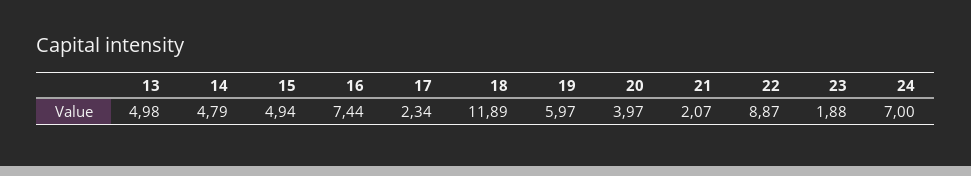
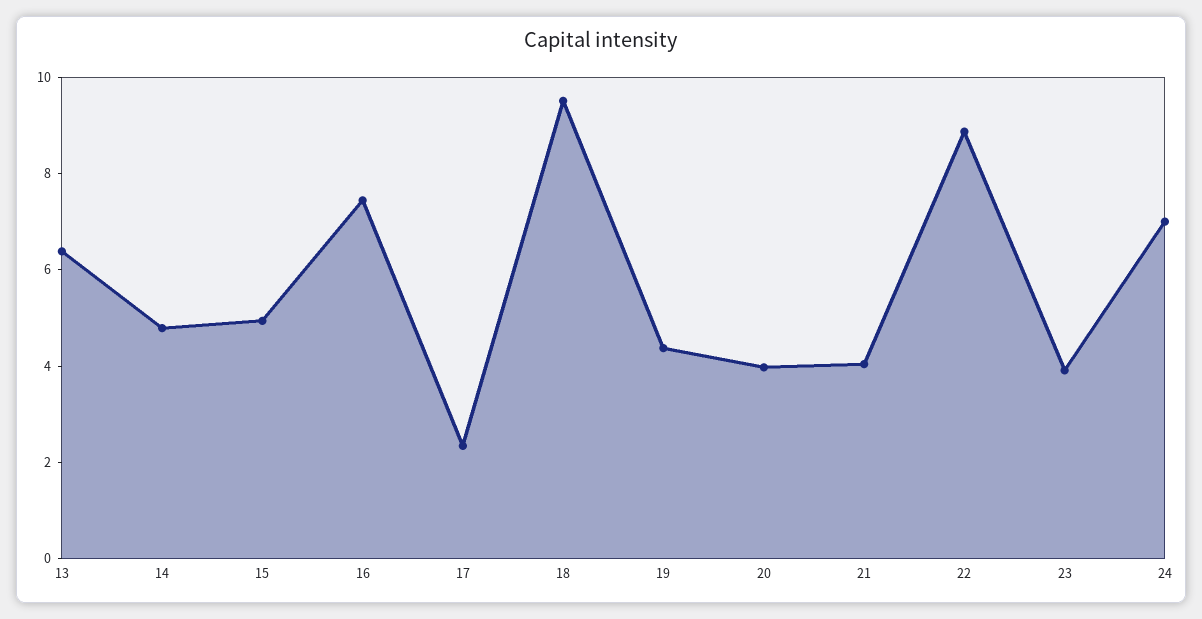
  {
-   "13": 4.98,
+   "13": 6.5,
    "14": 4.79,
    "15": 4.94,
    "16": 7.44,
    "17": 2.34,
-   "18": 11.89,
+   "18": 9.5,
-   "19": 5.97,
+   "19": 4.5,
    "20": 3.97,
-   "21": 2.07,
+   "21": 4,
    "22": 8.87,
-   "23": 1.88,
+   "23": 4,
    "24": 7
  }

